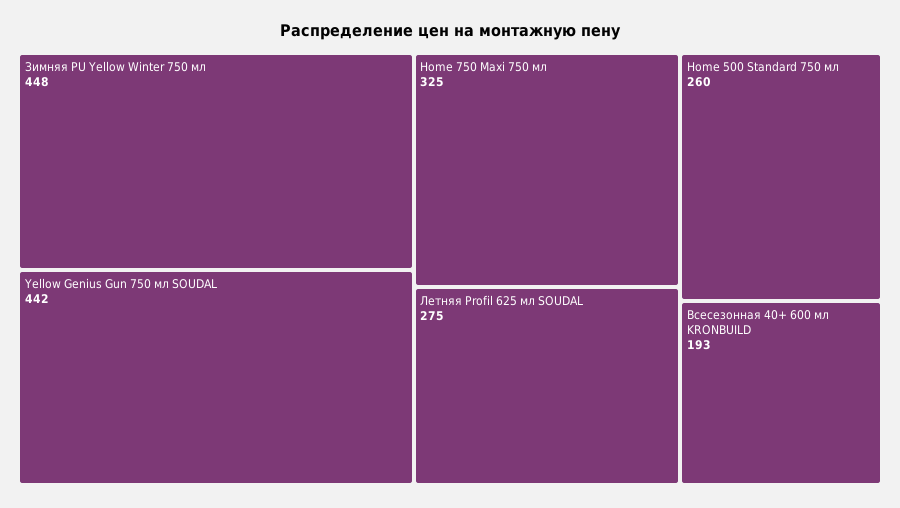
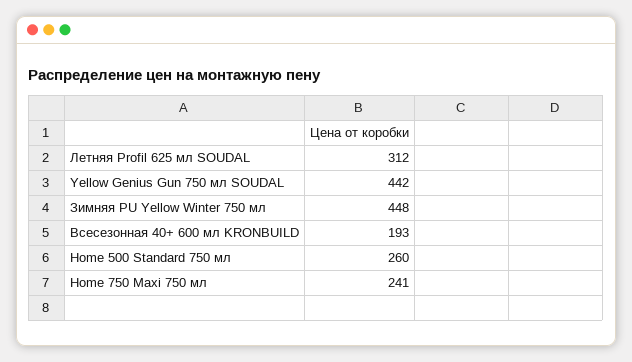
  {
    "Зимняя PU Yellow Winter 750 мл": 448,
    "Yellow Genius Gun 750 мл SOUDAL": 442,
-   "Home 750 Maxi 750 мл": 325,
+   "Home 750 Maxi 750 мл": 241,
-   "Летняя Profil 625 мл SOUDAL": 275,
+   "Летняя Profil 625 мл SOUDAL": 312,
    "Home 500 Standard 750 мл": 260,
    "Всесезонная 40+ 600 мл KRONBUILD": 193
  }

